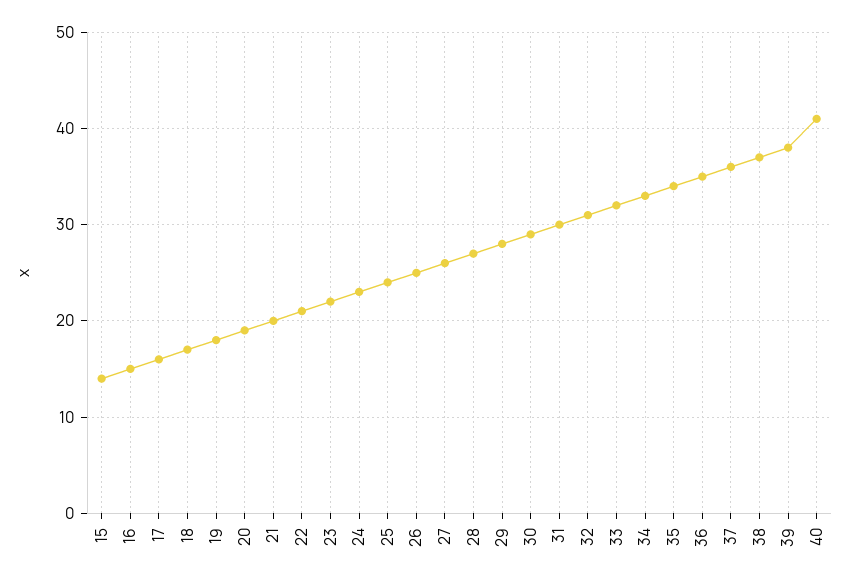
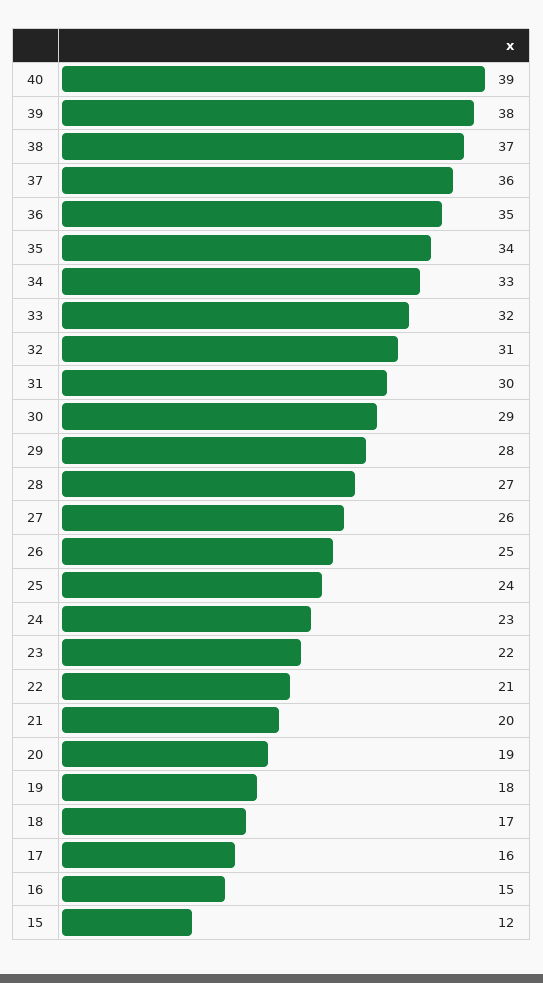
  {
-   "15": 14,
+   "15": 12,
    "16": 15,
    "17": 16,
    "18": 17,
    "19": 18,
    "20": 19,
    "21": 20,
    "22": 21,
    "23": 22,
    "24": 23,
    "25": 24,
    "26": 25,
    "27": 26,
    "28": 27,
    "29": 28,
    "30": 29,
    "31": 30,
    "32": 31,
    "33": 32,
    "34": 33,
    "35": 34,
    "36": 35,
    "37": 36,
    "38": 37,
    "39": 38,
-   "40": 41
+   "40": 39
  }

